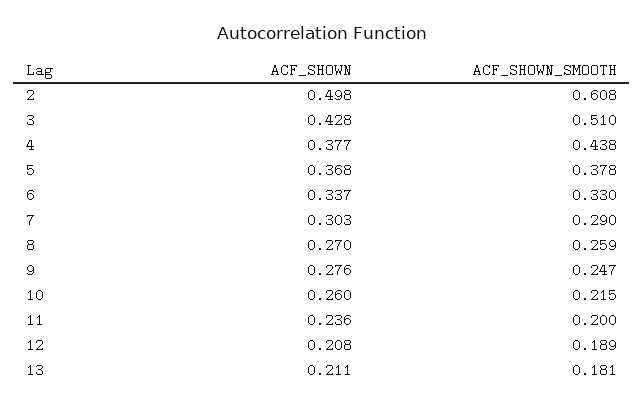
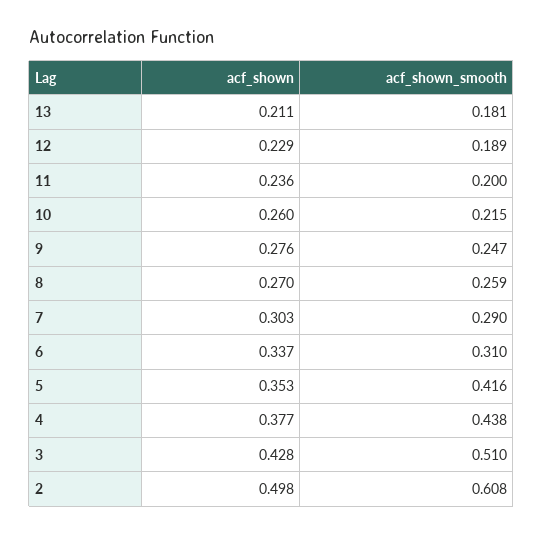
  {
    "ACF_SHOWN": {
      "2": 0.498,
      "3": 0.428,
      "4": 0.377,
-     "5": 0.368,
+     "5": 0.353,
      "6": 0.337,
      "7": 0.303,
      "8": 0.27,
      "9": 0.276,
      "10": 0.26,
      "11": 0.236,
-     "12": 0.208,
+     "12": 0.229,
      "13": 0.211
    },
    "ACF_SHOWN_SMOOTH": {
      "2": 0.608,
      "3": 0.51,
      "4": 0.438,
-     "5": 0.378,
+     "5": 0.416,
-     "6": 0.33,
+     "6": 0.31,
      "7": 0.29,
      "8": 0.259,
      "9": 0.247,
      "10": 0.215,
      "11": 0.2,
      "12": 0.189,
      "13": 0.181
    }
  }

